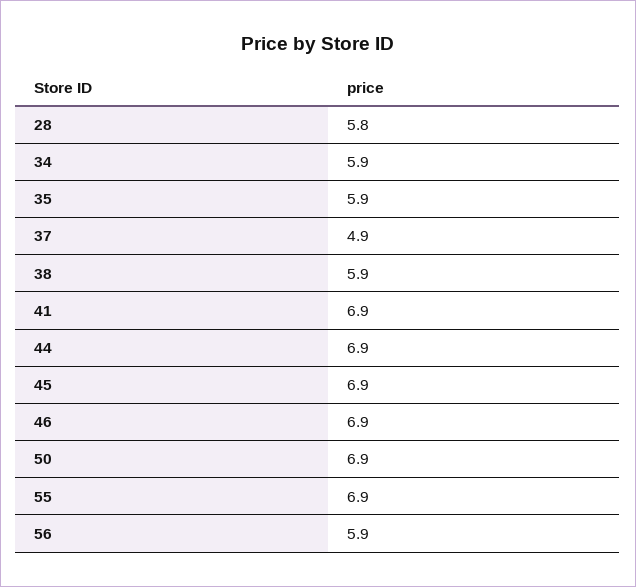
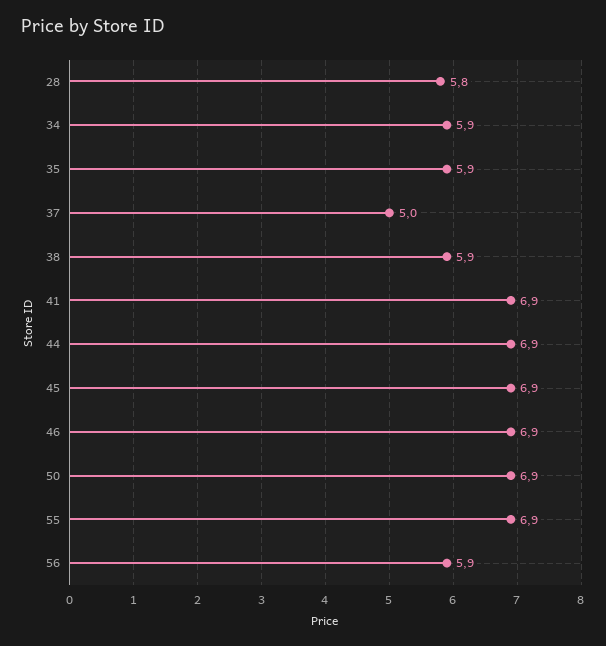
  {
    "28": 5.8,
    "34": 5.9,
    "35": 5.9,
-   "37": 4.9,
+   "37": 5,
    "38": 5.9,
    "41": 6.9,
    "44": 6.9,
    "45": 6.9,
    "46": 6.9,
    "50": 6.9,
    "55": 6.9,
    "56": 5.9
  }

